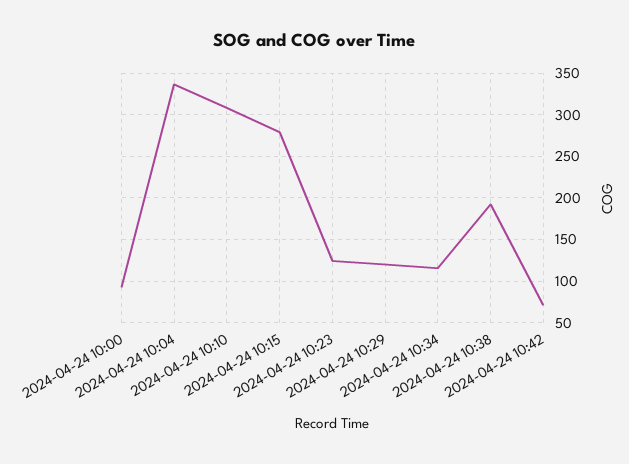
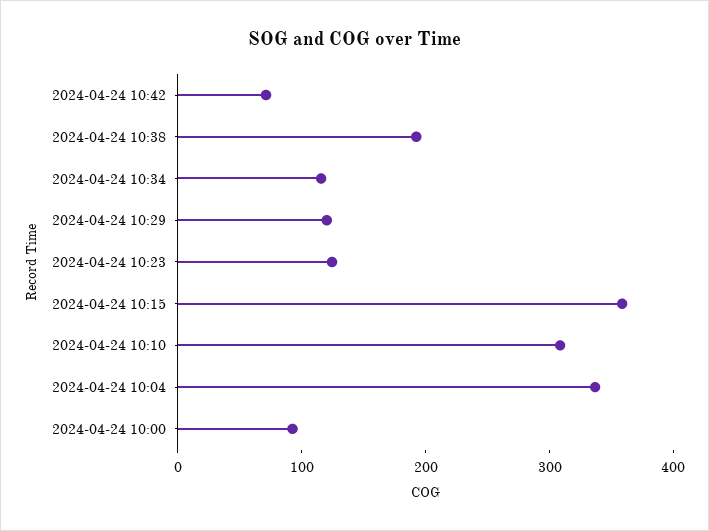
  {
    "2024-04-24 10:00": 90,
    "2024-04-24 10:04": 340,
    "2024-04-24 10:10": 310,
-   "2024-04-24 10:15": 280,
+   "2024-04-24 10:15": 360,
    "2024-04-24 10:23": 120,
    "2024-04-24 10:29": 120,
    "2024-04-24 10:34": 120,
    "2024-04-24 10:38": 190,
    "2024-04-24 10:42": 70
  }

